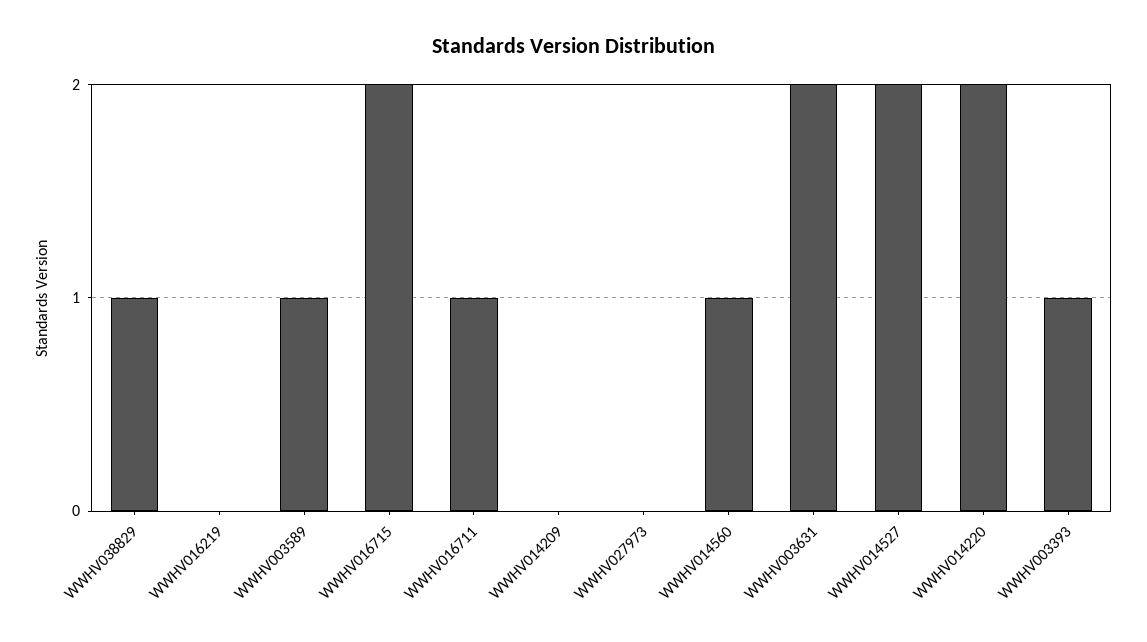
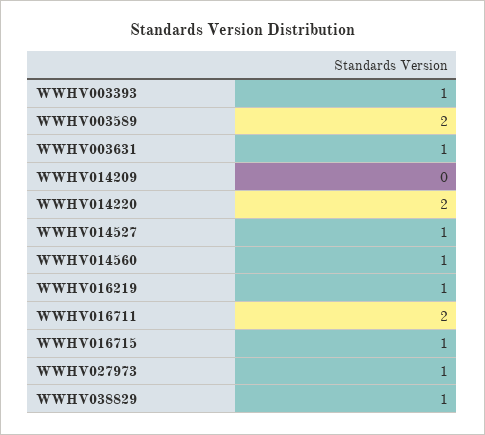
  {
    "WWHV038829": 1,
-   "WWHV016219": 0,
+   "WWHV016219": 1,
-   "WWHV003589": 1,
+   "WWHV003589": 2,
-   "WWHV016715": 2,
+   "WWHV016715": 1,
-   "WWHV016711": 1,
+   "WWHV016711": 2,
    "WWHV014209": 0,
-   "WWHV027973": 0,
+   "WWHV027973": 1,
    "WWHV014560": 1,
-   "WWHV003631": 2,
+   "WWHV003631": 1,
-   "WWHV014527": 2,
+   "WWHV014527": 1,
    "WWHV014220": 2,
    "WWHV003393": 1
  }

